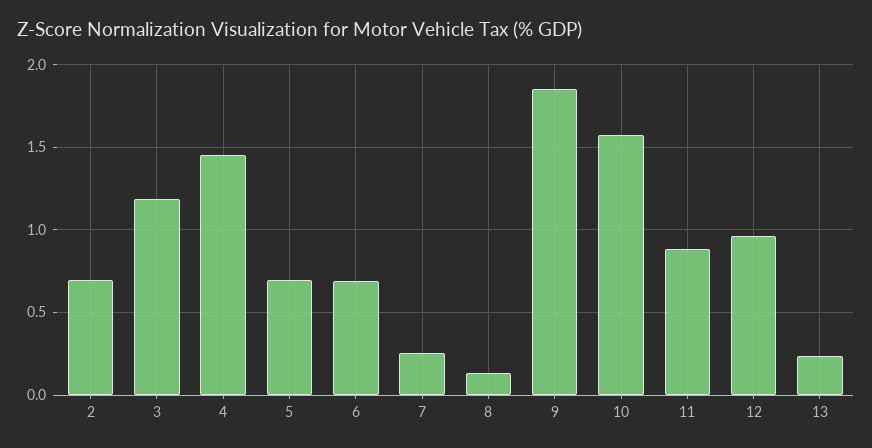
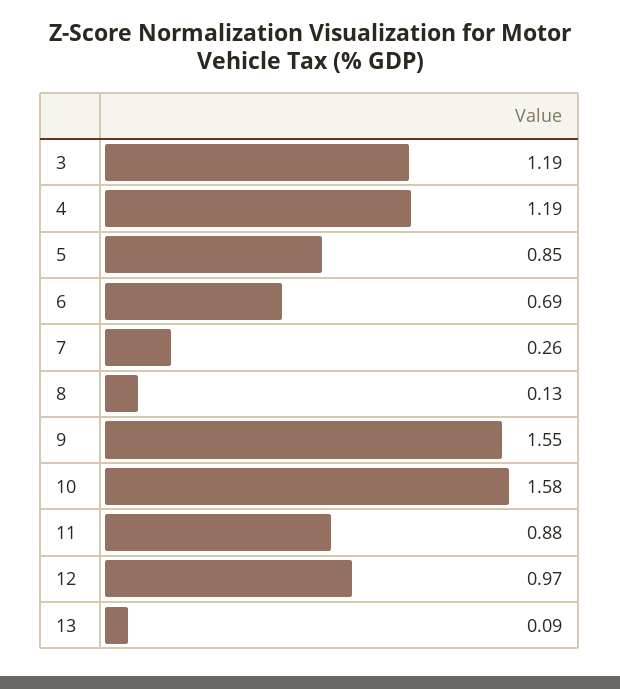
  {
-   "2": 0.7,
    "3": 1.19,
-   "4": 1.45,
+   "4": 1.19,
-   "5": 0.7,
+   "5": 0.85,
    "6": 0.69,
    "7": 0.26,
    "8": 0.13,
-   "9": 1.85,
+   "9": 1.55,
    "10": 1.58,
    "11": 0.88,
    "12": 0.97,
-   "13": 0.25
+   "13": 0.09
  }

